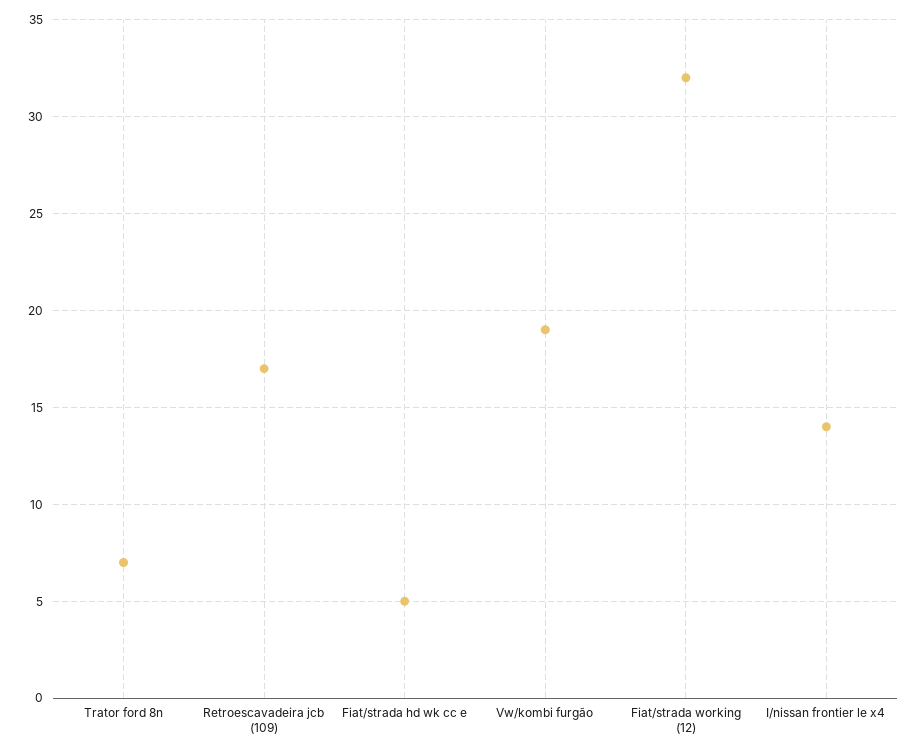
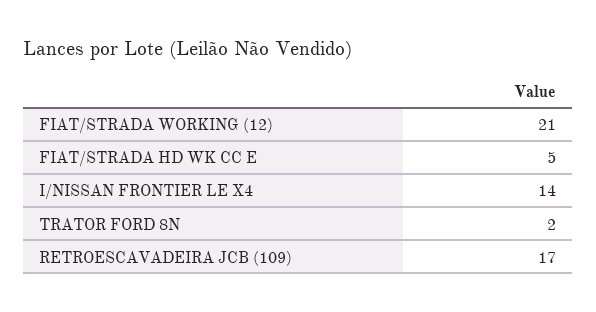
  {
-   "Trator ford 8n": 7,
+   "Trator ford 8n": 2,
    "Retroescavadeira jcb (109)": 17,
    "Fiat/strada hd wk cc e": 5,
-   "Vw/kombi furgão": 19,
-   "Fiat/strada working (12)": 32,
+   "Fiat/strada working (12)": 21,
    "I/nissan frontier le x4": 14
  }

